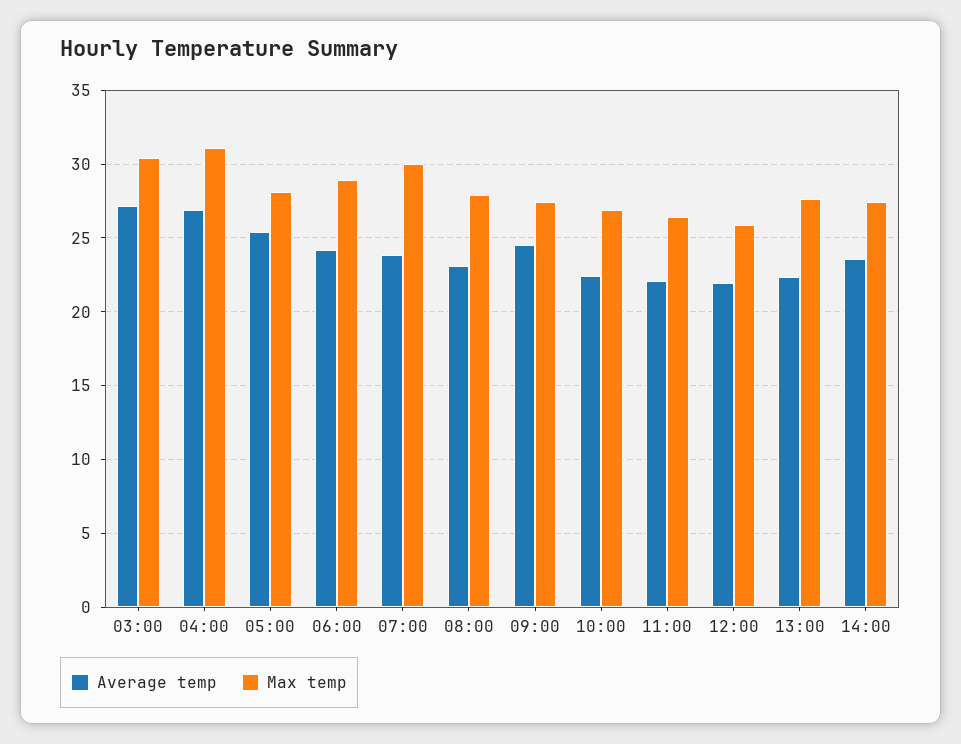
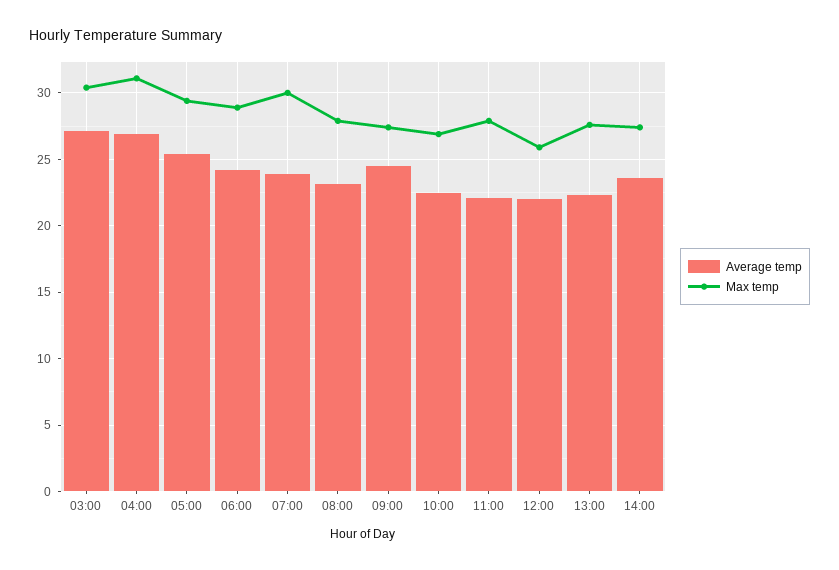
  {
    "Average temp": {
      "03:00": 27,
      "04:00": 27,
      "05:00": 25.5,
      "06:00": 24,
      "07:00": 24,
      "08:00": 23,
      "09:00": 24.5,
      "10:00": 22.5,
      "11:00": 22,
      "12:00": 22,
      "13:00": 22.5,
      "14:00": 23.5
    },
    "Max temp": {
      "03:00": 30.5,
      "04:00": 31,
-     "05:00": 28,
+     "05:00": 29.5,
      "06:00": 29,
      "07:00": 30,
      "08:00": 28,
      "09:00": 27.5,
      "10:00": 27,
-     "11:00": 26.5,
+     "11:00": 28,
      "12:00": 26,
      "13:00": 27.5,
      "14:00": 27.5
    }
  }

